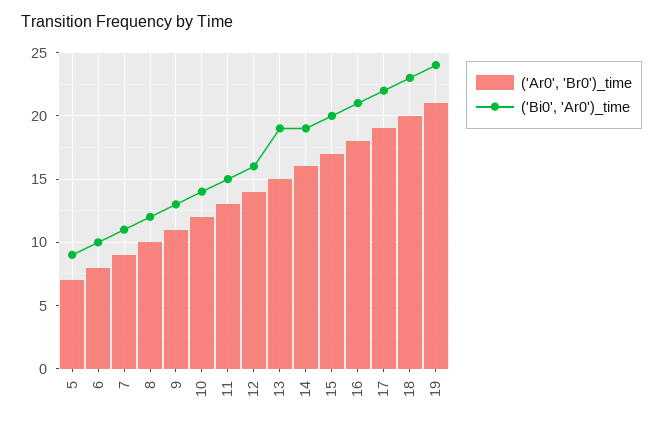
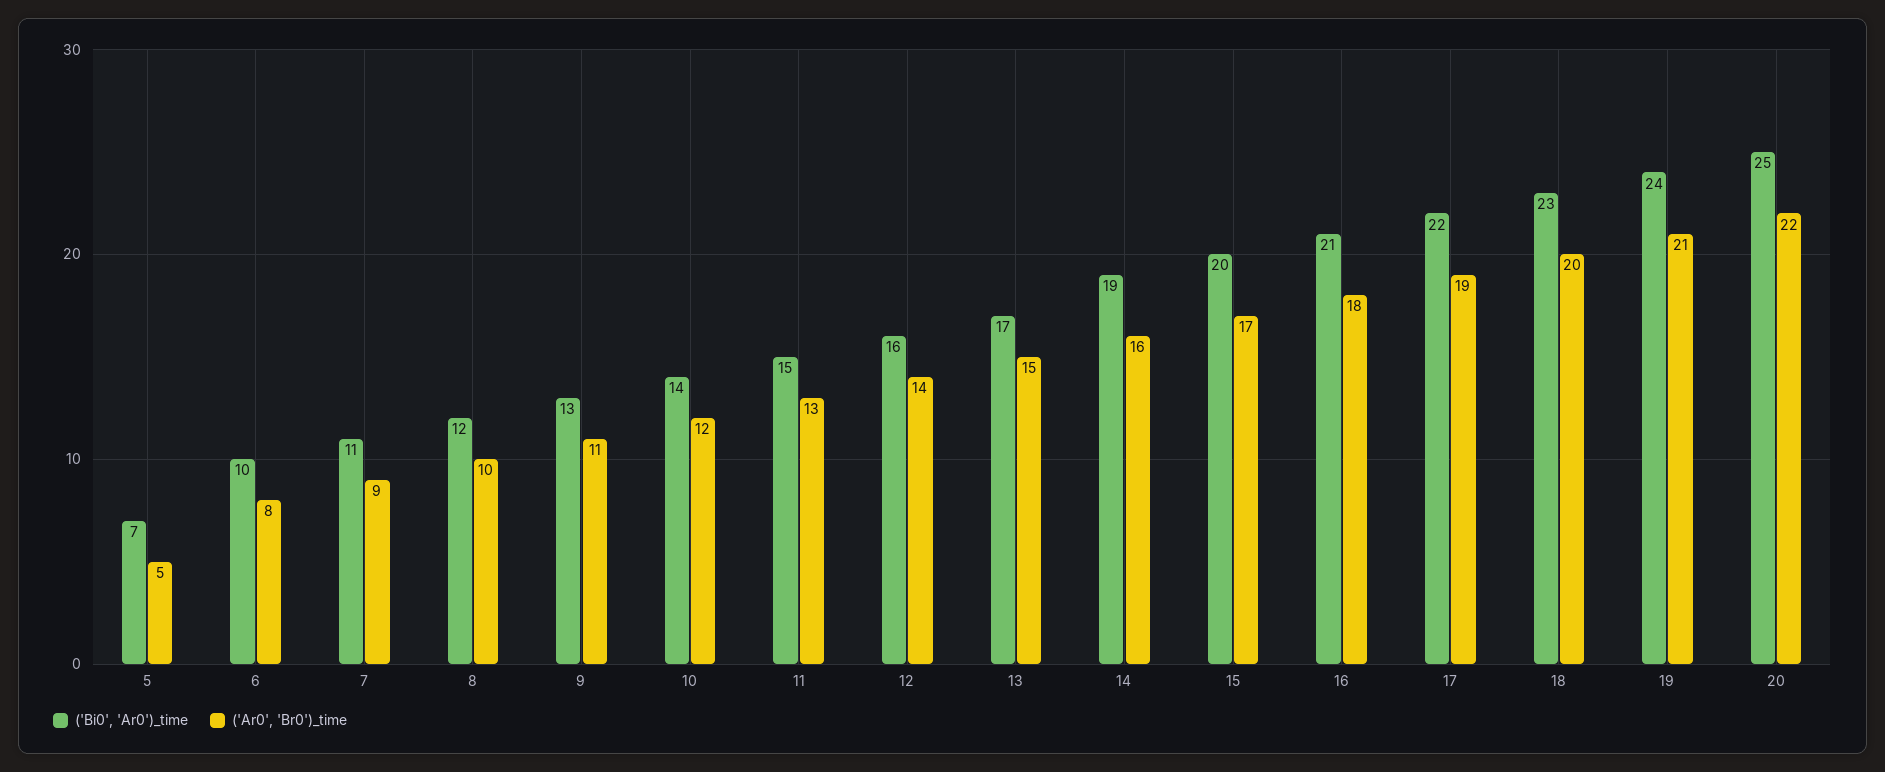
  {
    "('Ar0', 'Br0')_time": {
-     "5": 7,
+     "5": 5,
      "6": 8,
      "7": 9,
      "8": 10,
      "9": 11,
      "10": 12,
      "11": 13,
      "12": 14,
      "13": 15,
      "14": 16,
      "15": 17,
      "16": 18,
      "17": 19,
      "18": 20,
-     "19": 21
+     "19": 21,
+     "20": 22
    },
    "('Bi0', 'Ar0')_time": {
-     "5": 9,
+     "5": 7,
      "6": 10,
      "7": 11,
      "8": 12,
      "9": 13,
      "10": 14,
      "11": 15,
      "12": 16,
-     "13": 19,
+     "13": 17,
      "14": 19,
      "15": 20,
      "16": 21,
      "17": 22,
      "18": 23,
-     "19": 24
+     "19": 24,
+     "20": 25
    }
  }

